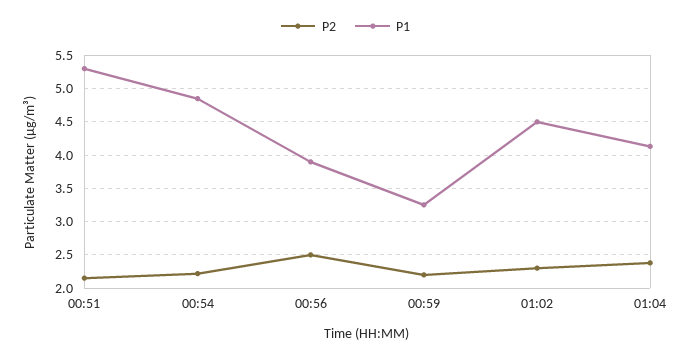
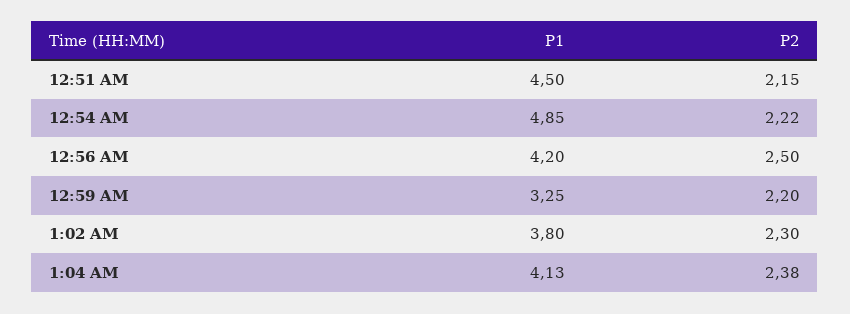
  {
    "P2": {
      "00:51": 2.15,
      "00:54": 2.22,
      "00:56": 2.5,
      "00:59": 2.2,
      "01:02": 2.3,
      "01:04": 2.38
    },
    "P1": {
-     "00:51": 5.3,
+     "00:51": 4.5,
      "00:54": 4.85,
-     "00:56": 3.9,
+     "00:56": 4.2,
      "00:59": 3.25,
-     "01:02": 4.5,
+     "01:02": 3.8,
      "01:04": 4.13
    }
  }

